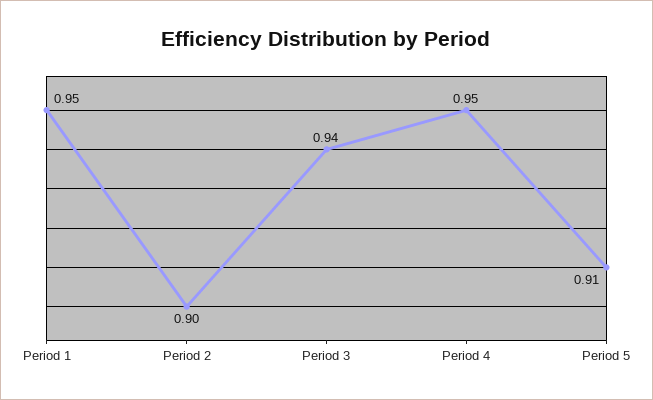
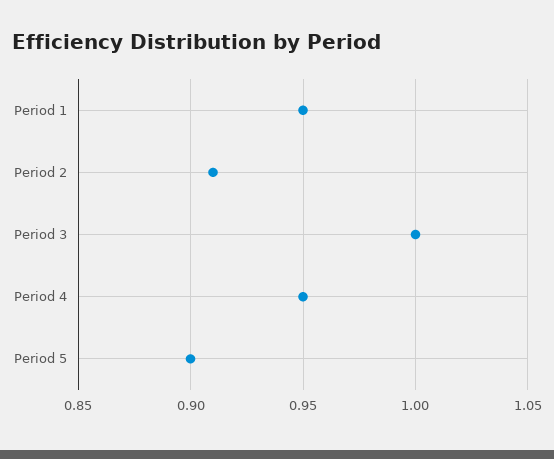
  {
    "Period 1": 0.95,
-   "Period 2": 0.9,
+   "Period 2": 0.91,
-   "Period 3": 0.94,
+   "Period 3": 1,
    "Period 4": 0.95,
-   "Period 5": 0.91
+   "Period 5": 0.9
  }

